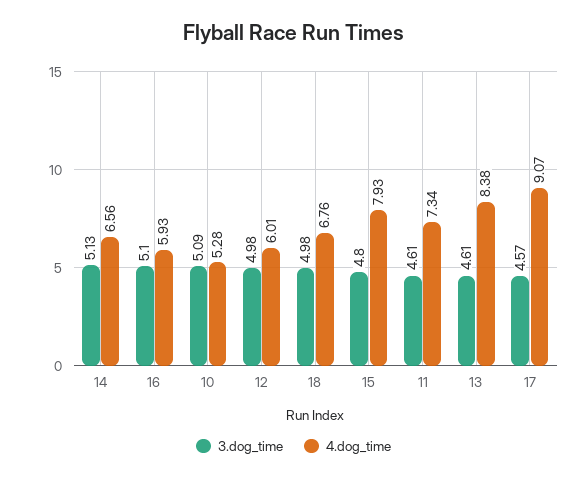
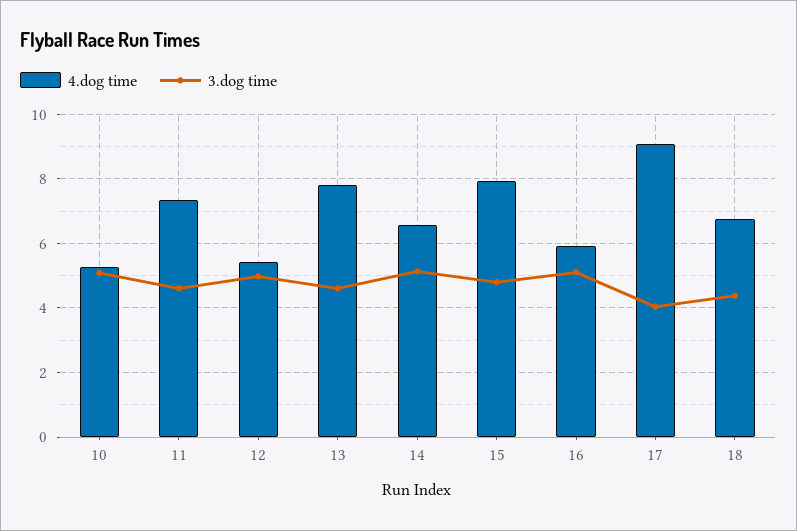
  {
    "3.dog_time": {
      "14": 5.13,
      "16": 5.1,
      "10": 5.09,
      "12": 4.98,
-     "18": 4.98,
+     "18": 4.4,
      "15": 4.8,
      "11": 4.61,
      "13": 4.61,
-     "17": 4.57
+     "17": 4
    },
    "4.dog_time": {
      "14": 6.56,
      "16": 5.93,
      "10": 5.28,
-     "12": 6.01,
+     "12": 5.4,
      "18": 6.76,
      "15": 7.93,
      "11": 7.34,
-     "13": 8.38,
+     "13": 7.8,
      "17": 9.07
    }
  }

